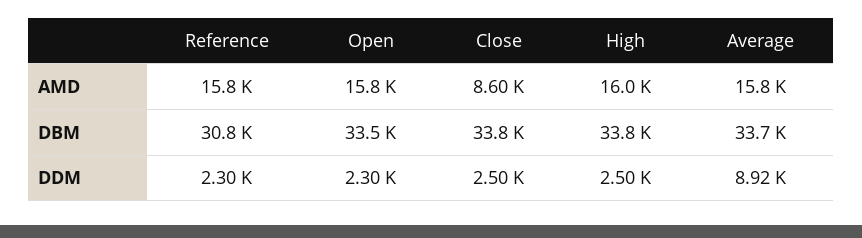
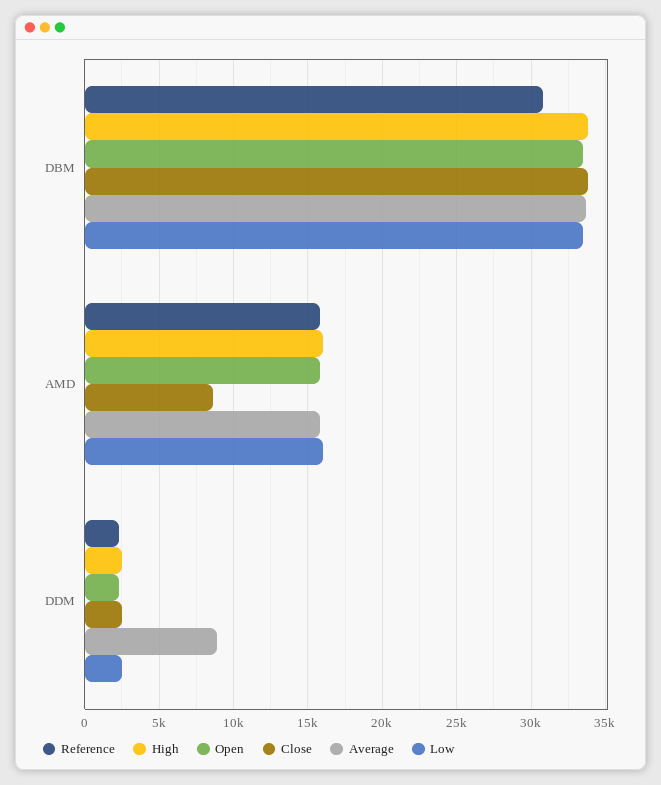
  {
    "Reference": {
      "AMD": 15800,
      "DBM": 30800,
      "DDM": 2300
    },
    "Open": {
      "AMD": 15800,
      "DBM": 33500,
      "DDM": 2300
    },
    "Close": {
      "AMD": 8600,
      "DBM": 33800,
      "DDM": 2500
    },
    "High": {
      "AMD": 16000,
      "DBM": 33800,
      "DDM": 2500
    },
    "Average": {
      "AMD": 15800,
      "DBM": 33700,
      "DDM": 8920
-   }
+   },
+   "Low": {
+     "DBM": 33500,
+     "AMD": 16000,
+     "DDM": 2500
+   }
  }

